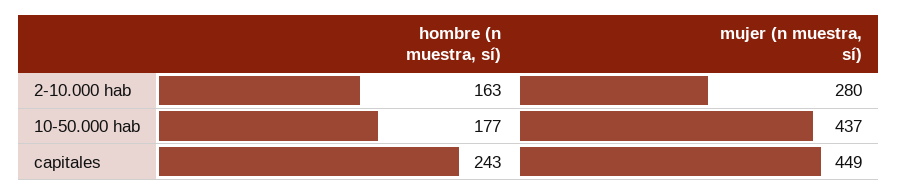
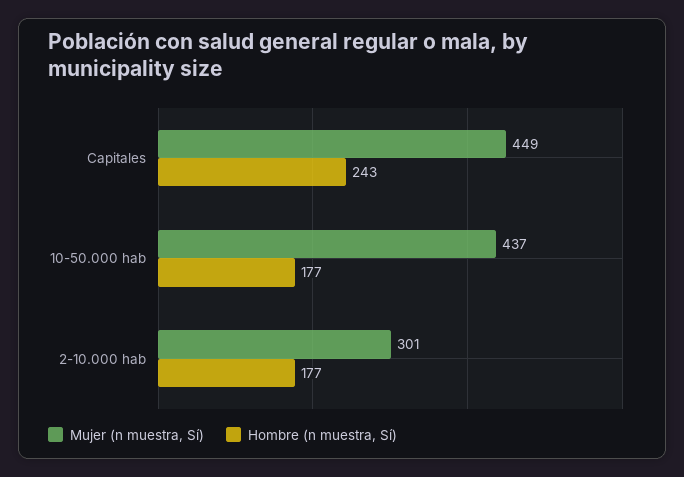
  {
    "hombre (n muestra, sí)": {
-     "2-10.000 hab": 163,
+     "2-10.000 hab": 177,
      "10-50.000 hab": 177,
      "capitales": 243
    },
    "mujer (n muestra, sí)": {
-     "2-10.000 hab": 280,
+     "2-10.000 hab": 301,
      "10-50.000 hab": 437,
      "capitales": 449
    }
  }

